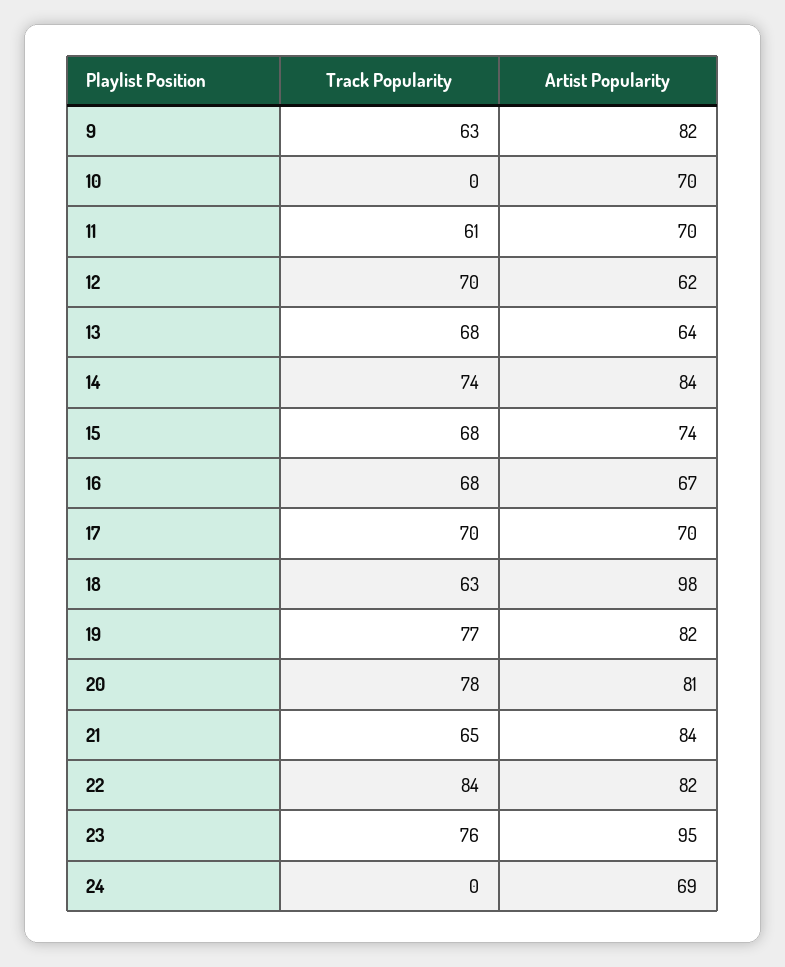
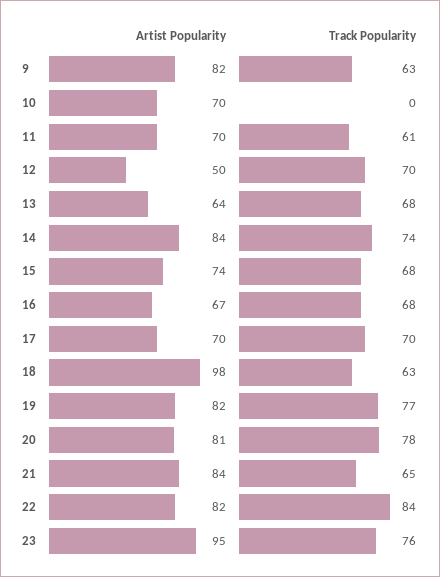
  {
    "Track Popularity": {
      "9": 63,
      "10": 0,
      "11": 61,
      "12": 70,
      "13": 68,
      "14": 74,
      "15": 68,
      "16": 68,
      "17": 70,
      "18": 63,
      "19": 77,
      "20": 78,
      "21": 65,
      "22": 84,
-     "23": 76,
+     "23": 76
-     "24": 0
    },
    "Artist Popularity": {
      "9": 82,
      "10": 70,
      "11": 70,
-     "12": 62,
+     "12": 50,
      "13": 64,
      "14": 84,
      "15": 74,
      "16": 67,
      "17": 70,
      "18": 98,
      "19": 82,
      "20": 81,
      "21": 84,
      "22": 82,
-     "23": 95,
+     "23": 95
-     "24": 69
    }
  }

